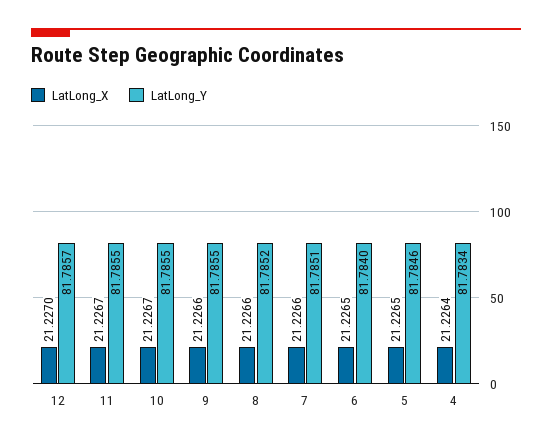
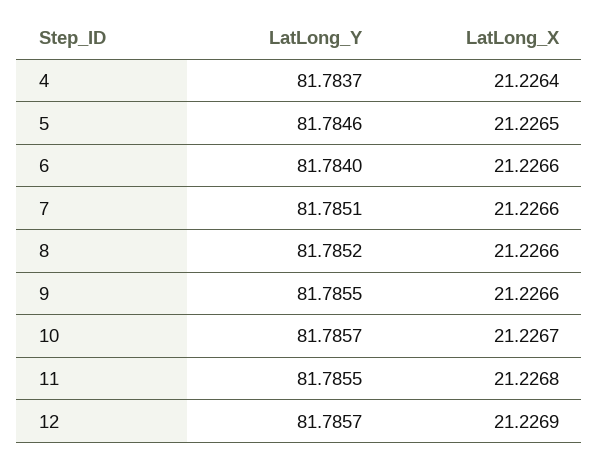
  {
    "LatLong_X": {
-     "12": 21.227,
+     "12": 21.2269,
-     "11": 21.2267,
+     "11": 21.2268,
      "10": 21.2267,
      "9": 21.2266,
      "8": 21.2266,
      "7": 21.2266,
-     "6": 21.2265,
+     "6": 21.2266,
      "5": 21.2265,
      "4": 21.2264
    },
    "LatLong_Y": {
      "12": 81.7857,
      "11": 81.7855,
-     "10": 81.7855,
+     "10": 81.7857,
      "9": 81.7855,
      "8": 81.7852,
      "7": 81.7851,
      "6": 81.784,
      "5": 81.7846,
-     "4": 81.7834
+     "4": 81.7837
    }
  }

